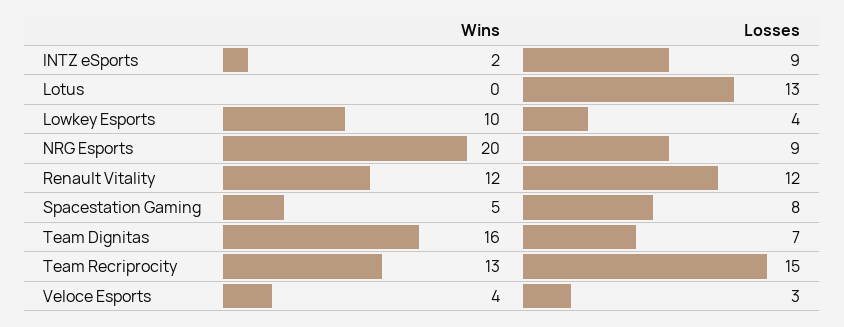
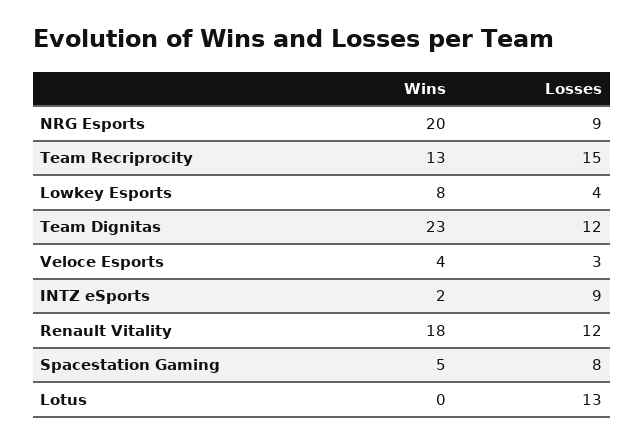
  {
    "Wins": {
      "INTZ eSports": 2,
      "Lotus": 0,
-     "Lowkey Esports": 10,
+     "Lowkey Esports": 8,
      "NRG Esports": 20,
-     "Renault Vitality": 12,
+     "Renault Vitality": 18,
      "Spacestation Gaming": 5,
-     "Team Dignitas": 16,
+     "Team Dignitas": 23,
      "Team Recriprocity": 13,
      "Veloce Esports": 4
    },
    "Losses": {
      "INTZ eSports": 9,
      "Lotus": 13,
      "Lowkey Esports": 4,
      "NRG Esports": 9,
      "Renault Vitality": 12,
      "Spacestation Gaming": 8,
-     "Team Dignitas": 7,
+     "Team Dignitas": 12,
      "Team Recriprocity": 15,
      "Veloce Esports": 3
    }
  }

